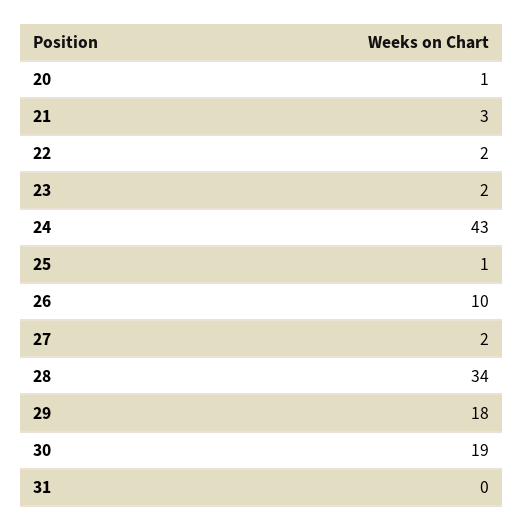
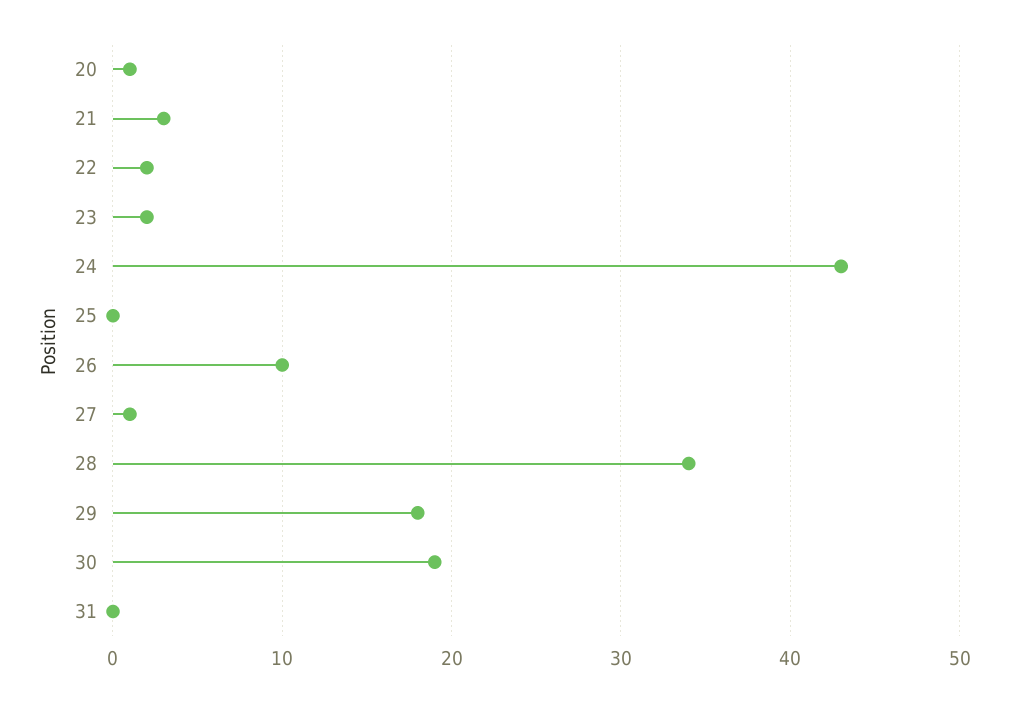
  {
    "20": 1,
    "21": 3,
    "22": 2,
    "23": 2,
    "24": 43,
-   "25": 1,
+   "25": 0,
    "26": 10,
-   "27": 2,
+   "27": 1,
    "28": 34,
    "29": 18,
    "30": 19,
    "31": 0
  }

